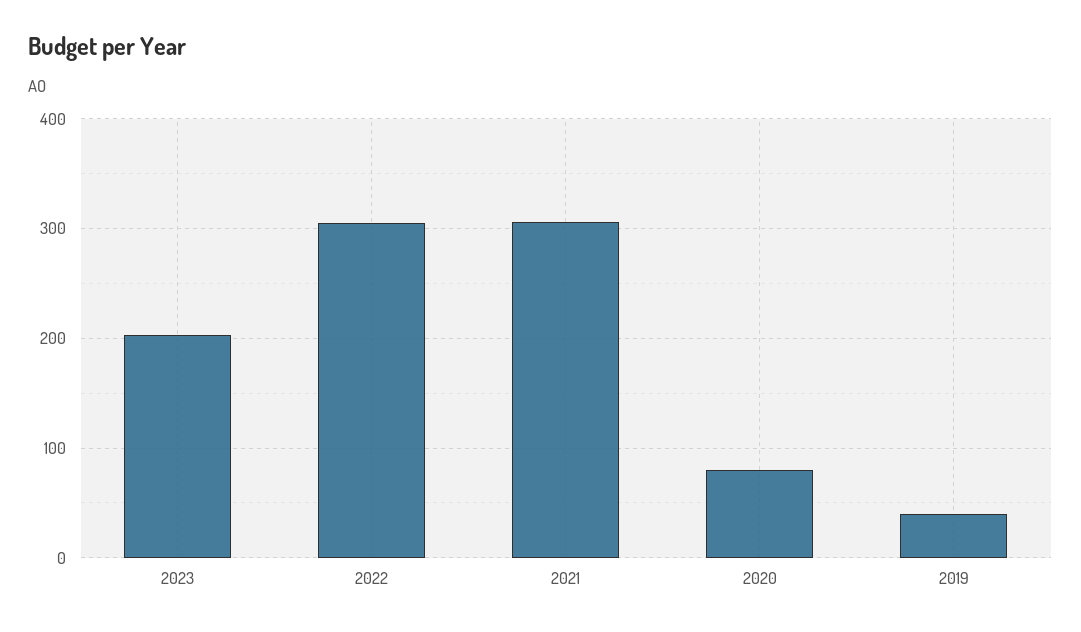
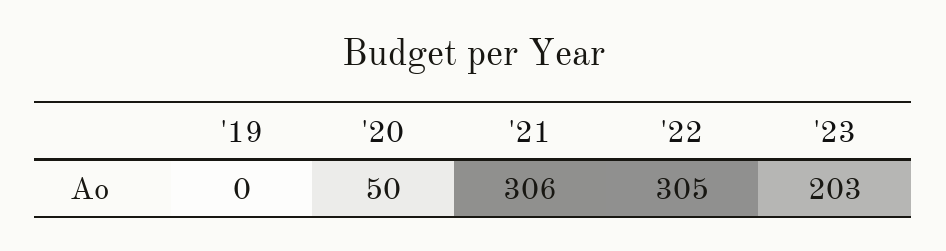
  {
    "2023": 203,
    "2022": 305,
    "2021": 306,
-   "2020": 80,
+   "2020": 50,
-   "2019": 40
+   "2019": 0
  }

